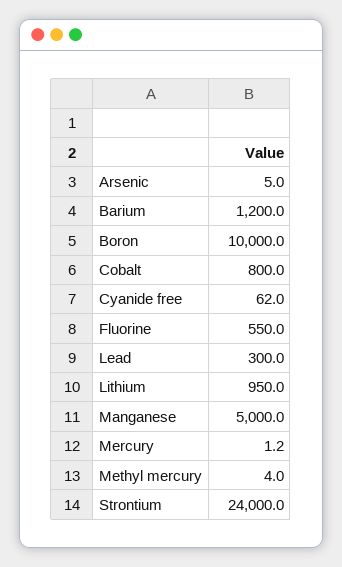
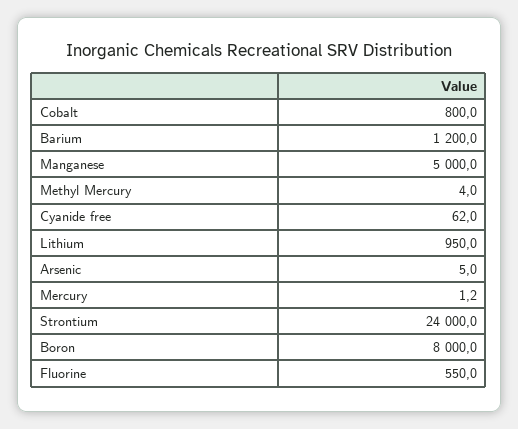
  {
    "Arsenic": 5,
    "Barium": 1200,
-   "Boron": 10000,
+   "Boron": 8000,
    "Cobalt": 800,
    "Cyanide free": 62,
    "Fluorine": 550,
-   "Lead": 300,
    "Lithium": 950,
    "Manganese": 5000,
    "Mercury": 1.2,
    "Methyl mercury": 4,
    "Strontium": 24000
  }

